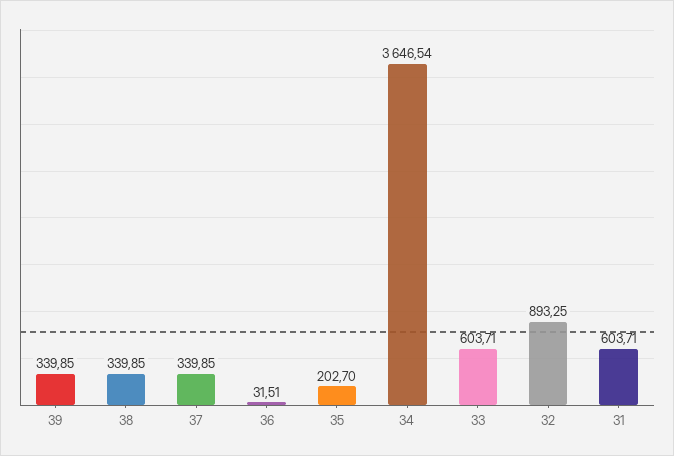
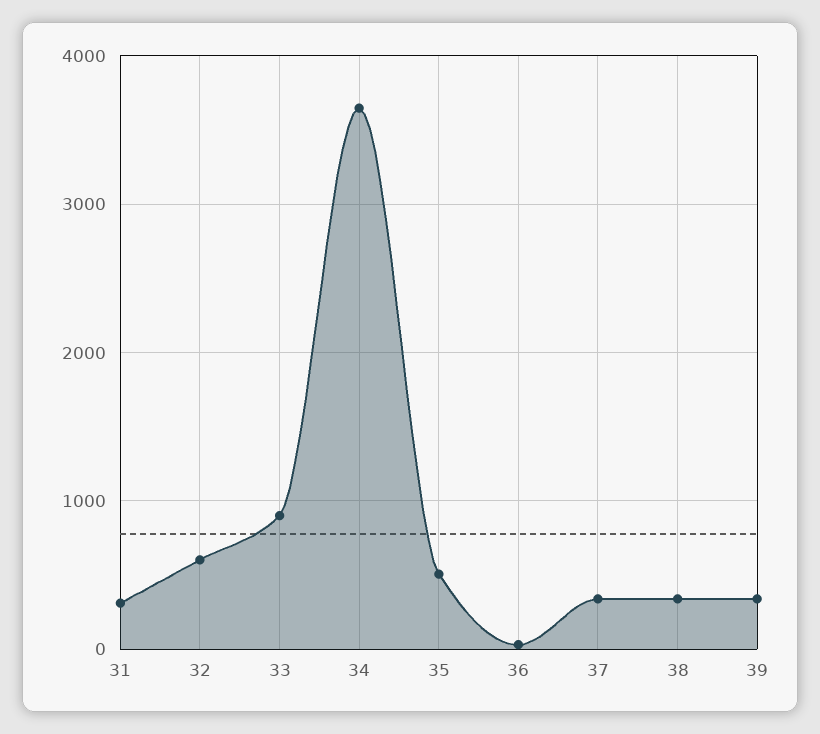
  {
    "39": 339.85,
    "38": 339.85,
    "37": 339.85,
    "36": 31.51,
-   "35": 202.7,
+   "35": 500,
    "34": 3646.54,
-   "33": 603.71,
+   "33": 900,
-   "32": 893.25,
+   "32": 600,
-   "31": 603.71
+   "31": 300
  }

